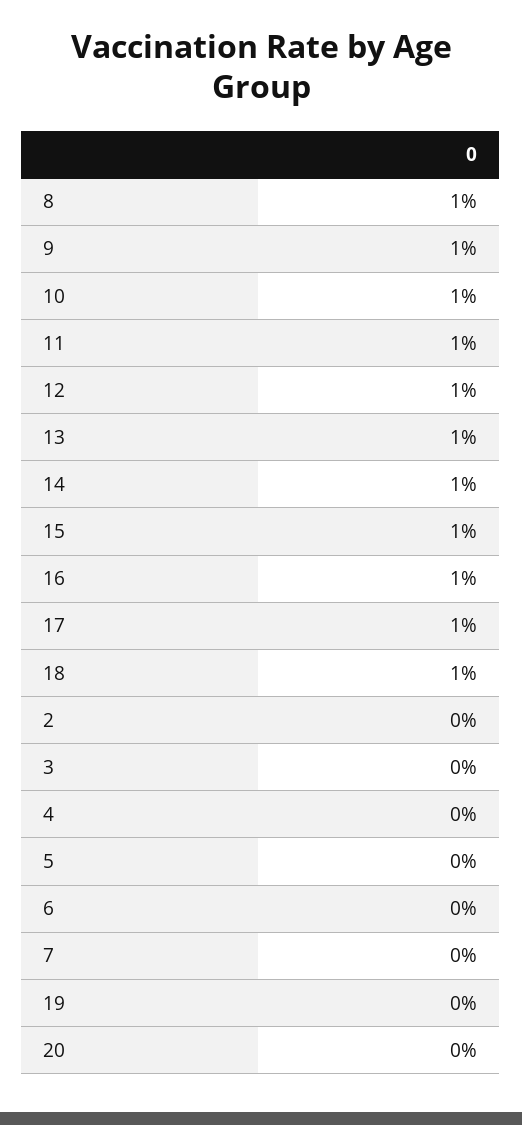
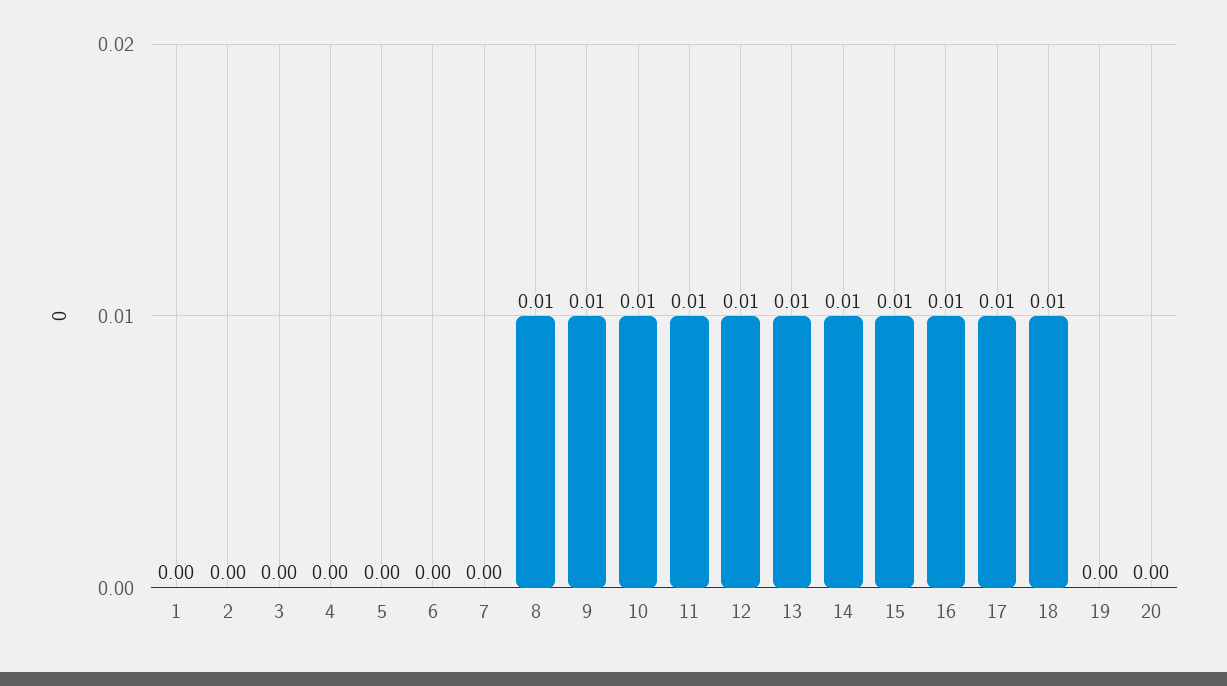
  {
    "8": 0.01,
    "9": 0.01,
    "10": 0.01,
    "11": 0.01,
    "12": 0.01,
    "13": 0.01,
    "14": 0.01,
    "15": 0.01,
    "16": 0.01,
    "17": 0.01,
    "18": 0.01,
    "2": 0,
    "3": 0,
    "4": 0,
    "5": 0,
    "6": 0,
    "7": 0,
    "19": 0,
-   "20": 0
+   "20": 0,
+   "1": 0
  }

